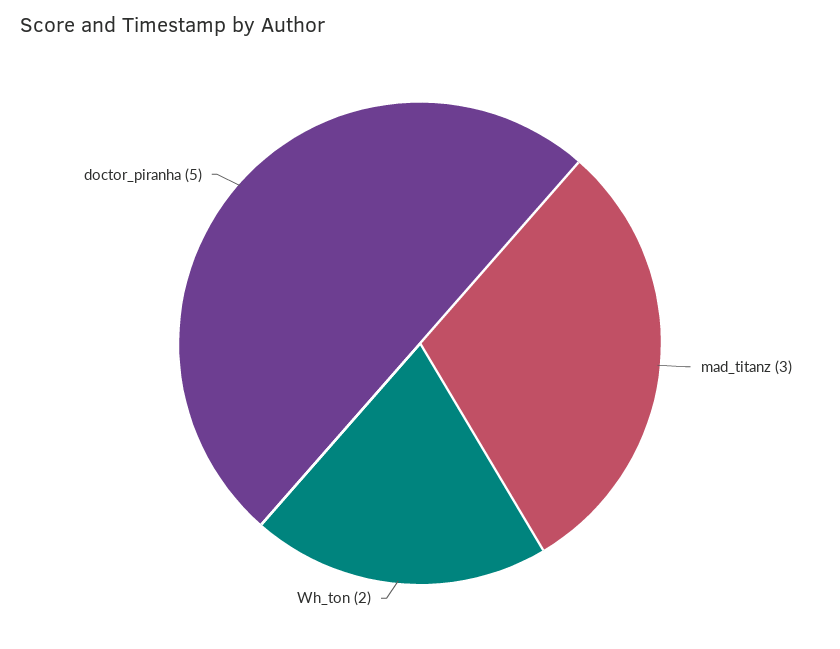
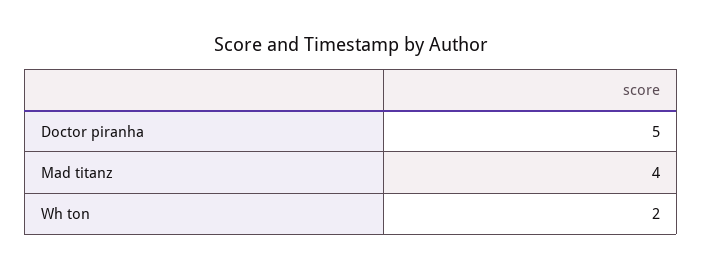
  {
-   "mad_titanz": 3,
+   "mad_titanz": 4,
    "Wh_ton": 2,
    "doctor_piranha": 5
  }

